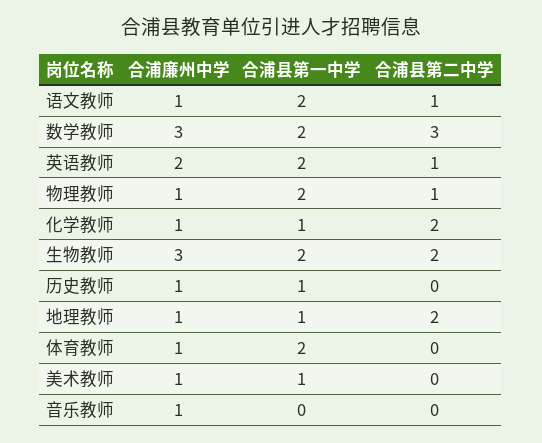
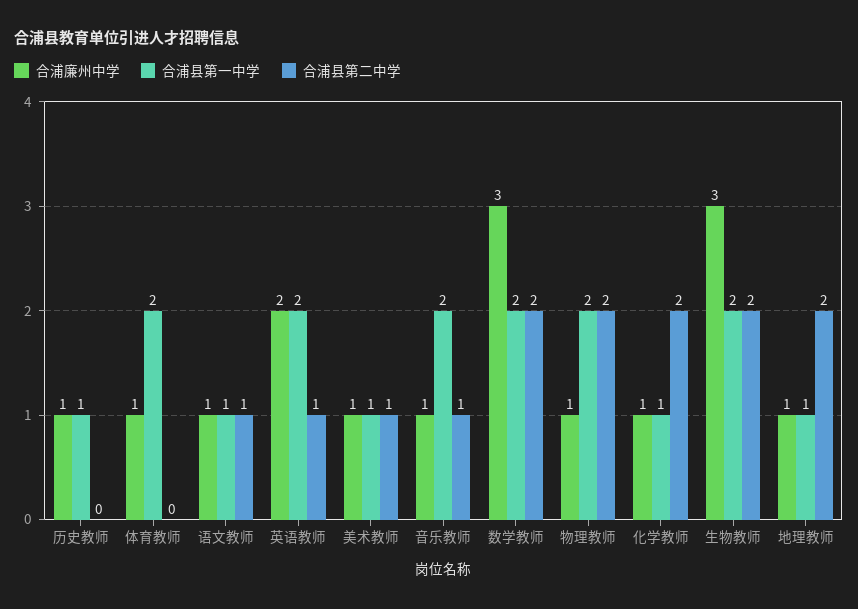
  {
    "合浦廉州中学": {
      "语文教师": 1,
      "数学教师": 3,
      "英语教师": 2,
      "物理教师": 1,
      "化学教师": 1,
      "生物教师": 3,
      "历史教师": 1,
      "地理教师": 1,
      "体育教师": 1,
      "美术教师": 1,
      "音乐教师": 1
    },
    "合浦县第一中学": {
-     "语文教师": 2,
+     "语文教师": 1,
      "数学教师": 2,
      "英语教师": 2,
      "物理教师": 2,
      "化学教师": 1,
      "生物教师": 2,
      "历史教师": 1,
      "地理教师": 1,
      "体育教师": 2,
      "美术教师": 1,
-     "音乐教师": 0
+     "音乐教师": 2
    },
    "合浦县第二中学": {
      "语文教师": 1,
-     "数学教师": 3,
+     "数学教师": 2,
      "英语教师": 1,
-     "物理教师": 1,
+     "物理教师": 2,
      "化学教师": 2,
      "生物教师": 2,
      "历史教师": 0,
      "地理教师": 2,
      "体育教师": 0,
-     "美术教师": 0,
+     "美术教师": 1,
-     "音乐教师": 0
+     "音乐教师": 1
    }
  }

